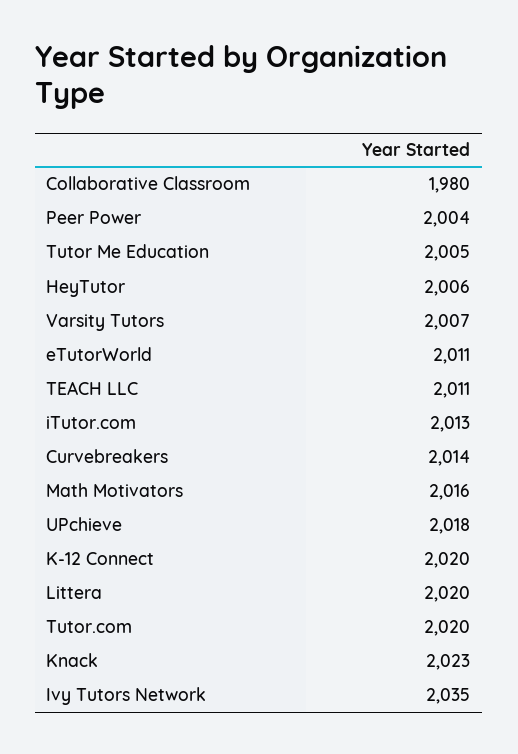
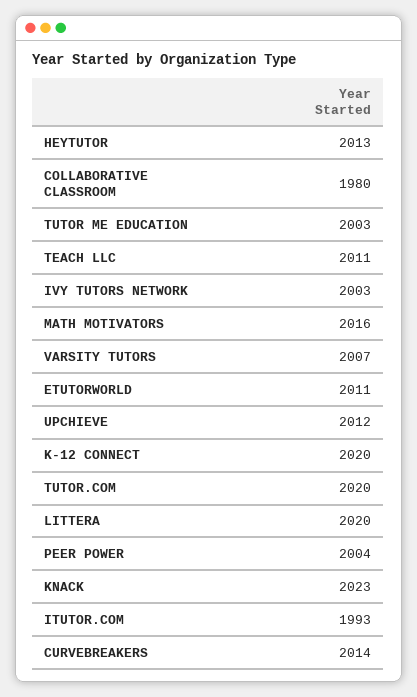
  {
    "Collaborative Classroom": 1980,
    "Peer Power": 2004,
-   "Tutor Me Education": 2005,
+   "Tutor Me Education": 2003,
-   "HeyTutor": 2006,
+   "HeyTutor": 2013,
    "Varsity Tutors": 2007,
    "eTutorWorld": 2011,
    "TEACH LLC": 2011,
-   "iTutor.com": 2013,
+   "iTutor.com": 1993,
    "Curvebreakers": 2014,
    "Math Motivators": 2016,
-   "UPchieve": 2018,
+   "UPchieve": 2012,
    "K-12 Connect": 2020,
    "Littera": 2020,
    "Tutor.com": 2020,
    "Knack": 2023,
-   "Ivy Tutors Network": 2035
+   "Ivy Tutors Network": 2003
  }

